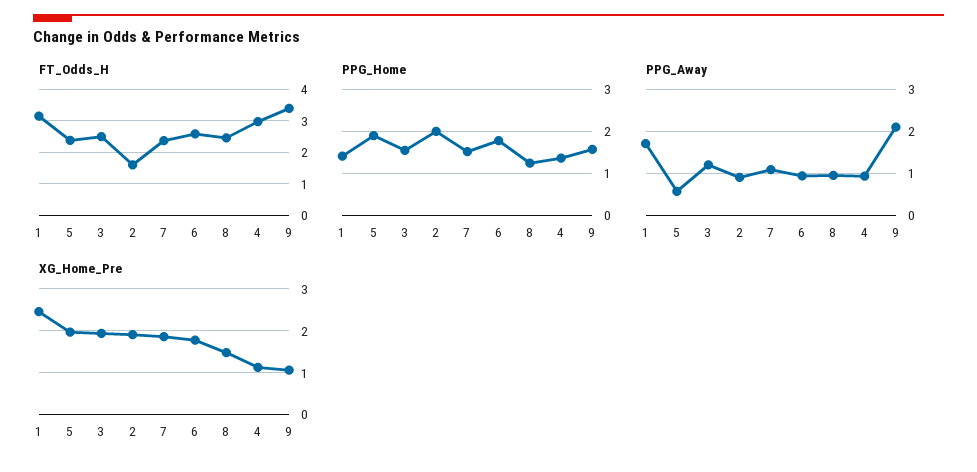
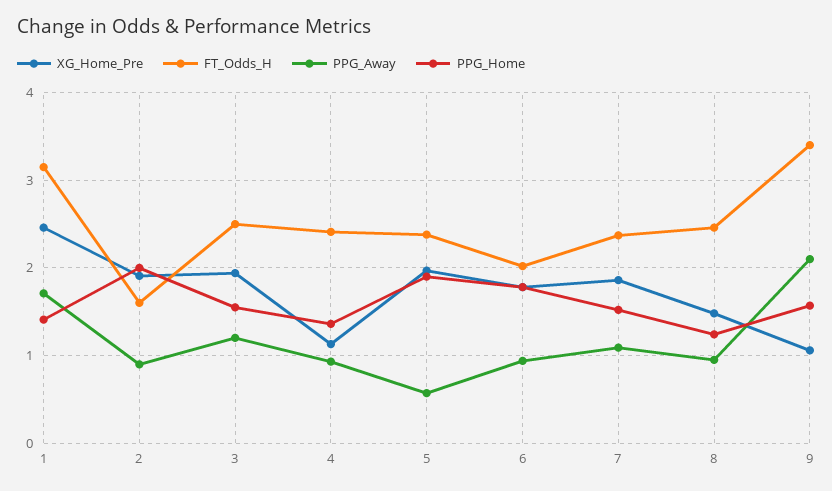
  {
    "FT_Odds_H": {
      "1": 3.2,
      "5": 2.4,
      "3": 2.5,
      "2": 1.6,
      "7": 2.4,
-     "6": 2.6,
+     "6": 2,
      "8": 2.5,
-     "4": 3,
+     "4": 2.4,
      "9": 3.4
    },
    "PPG_Home": {
      "1": 1.4,
      "5": 1.9,
      "3": 1.6,
      "2": 2,
      "7": 1.5,
      "6": 1.8,
      "8": 1.2,
      "4": 1.4,
      "9": 1.6
    },
    "PPG_Away": {
      "1": 1.7,
      "5": 0.6,
      "3": 1.2,
      "2": 0.9,
      "7": 1.1,
      "6": 0.9,
      "8": 1,
      "4": 0.9,
      "9": 2.1
    },
    "XG_Home_Pre": {
      "1": 2.5,
      "5": 2,
      "3": 1.9,
      "2": 1.9,
      "7": 1.9,
      "6": 1.8,
      "8": 1.5,
      "4": 1.1,
      "9": 1.1
    }
  }

